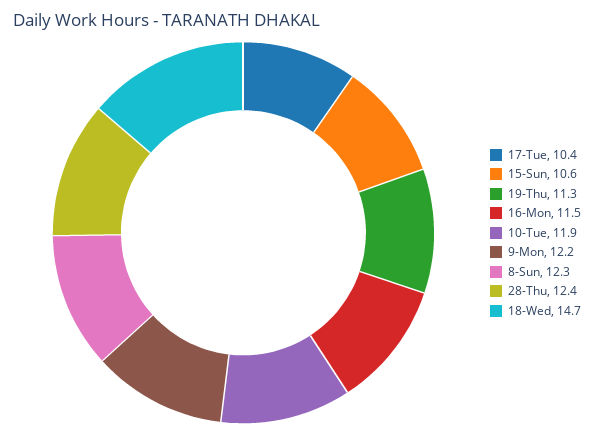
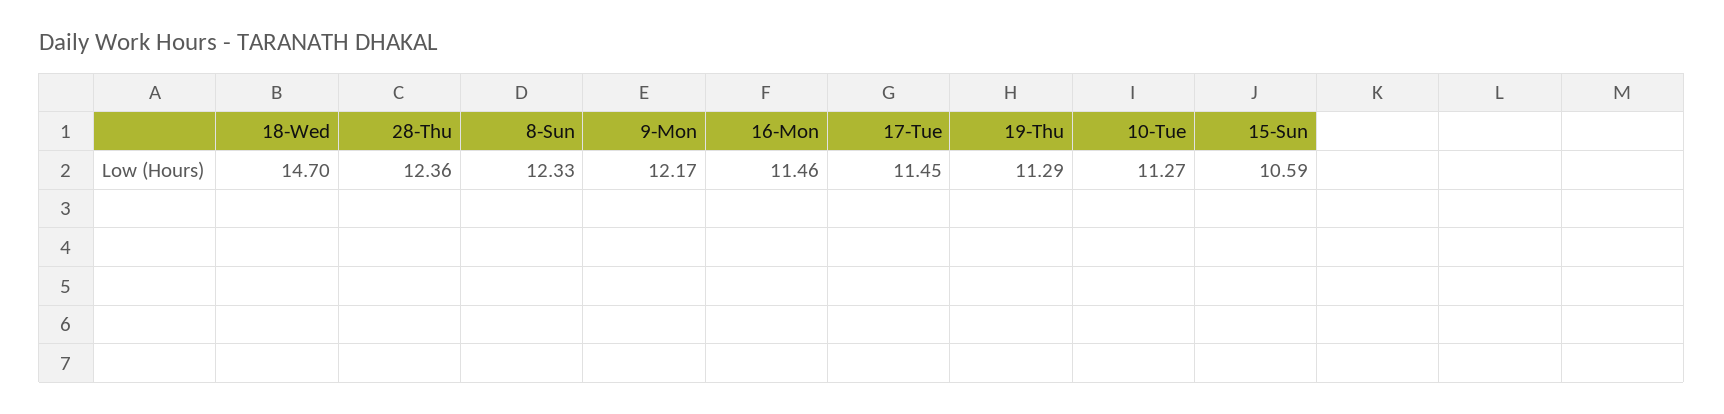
  {
-   "17-Tue": 10.4,
+   "17-Tue": 11.45,
    "15-Sun": 10.59,
    "19-Thu": 11.29,
    "16-Mon": 11.46,
-   "10-Tue": 11.9,
+   "10-Tue": 11.27,
    "9-Mon": 12.17,
    "8-Sun": 12.33,
    "28-Thu": 12.36,
    "18-Wed": 14.7
  }

